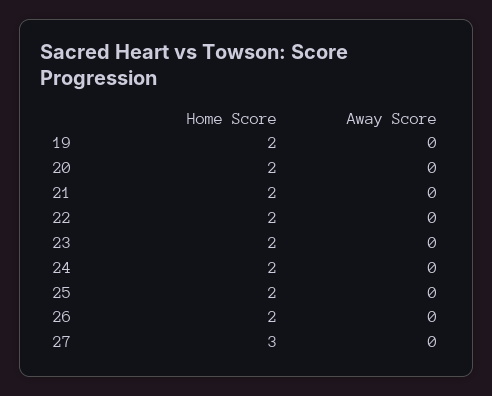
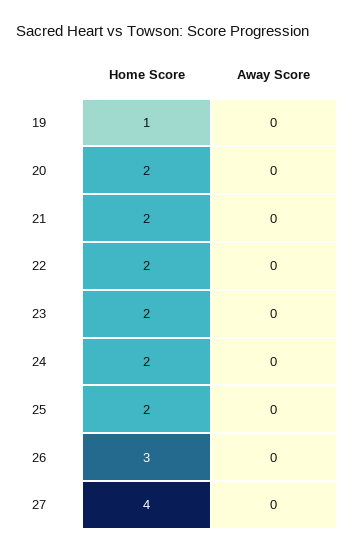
  {
    "Home Score": {
-     "19": 2,
+     "19": 1,
      "20": 2,
      "21": 2,
      "22": 2,
      "23": 2,
      "24": 2,
      "25": 2,
-     "26": 2,
+     "26": 3,
-     "27": 3
+     "27": 4
    },
    "Away Score": {
      "19": 0,
      "20": 0,
      "21": 0,
      "22": 0,
      "23": 0,
      "24": 0,
      "25": 0,
      "26": 0,
      "27": 0
    }
  }

